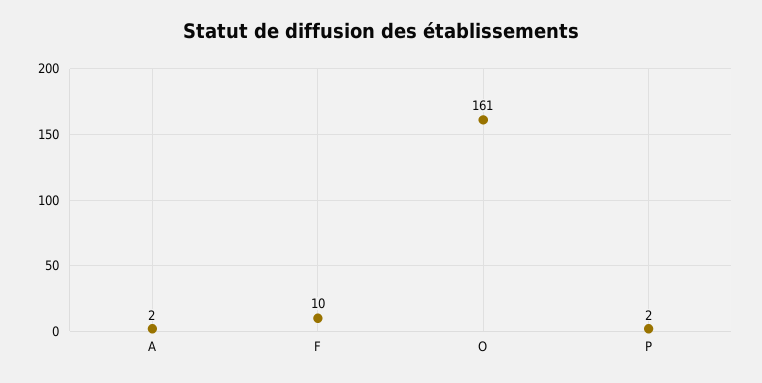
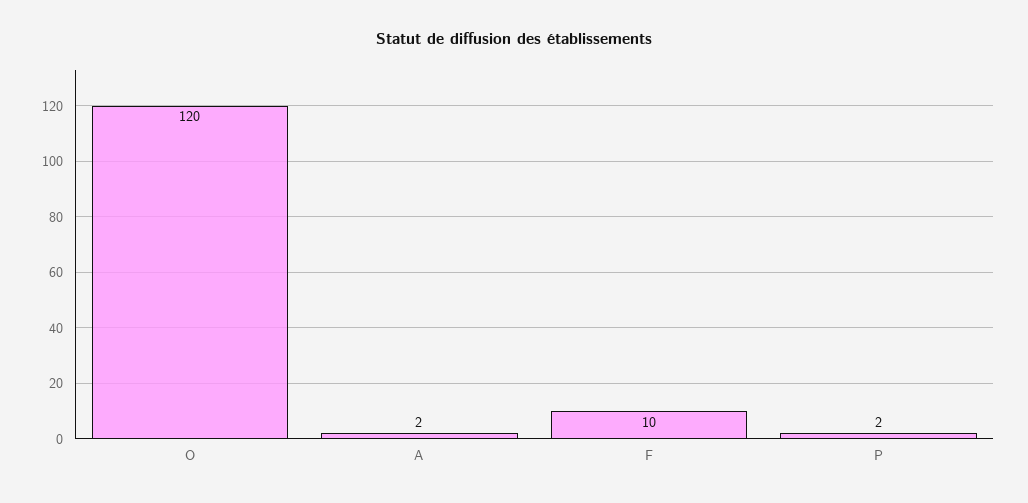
  {
    "A": 2,
    "F": 10,
-   "O": 161,
+   "O": 120,
    "P": 2
  }

